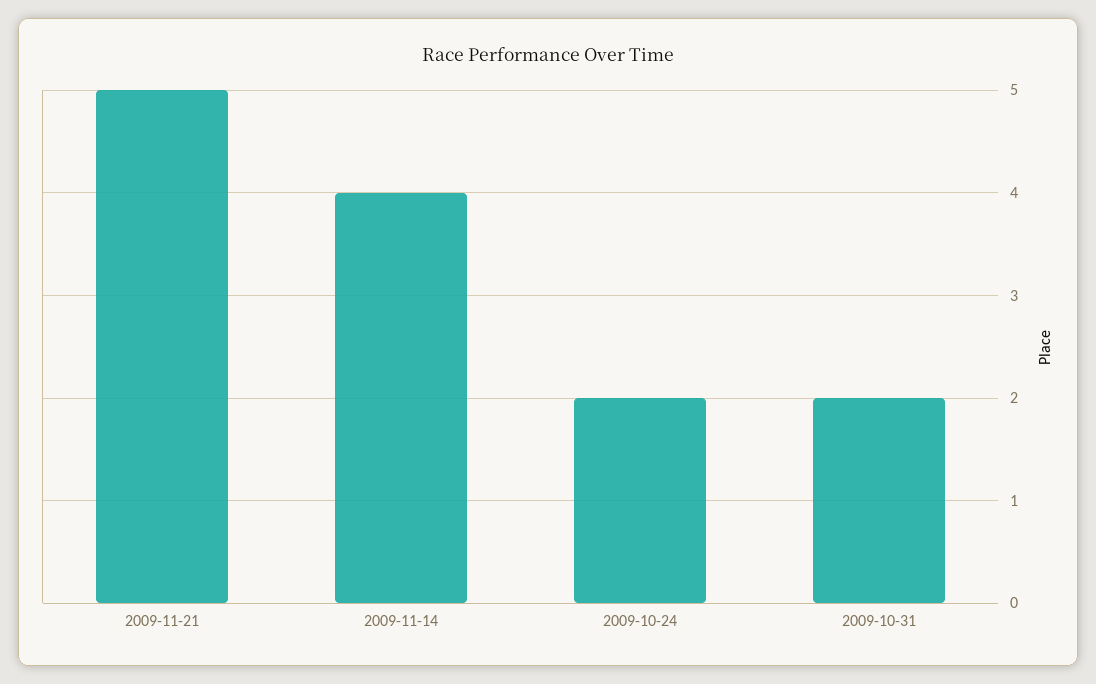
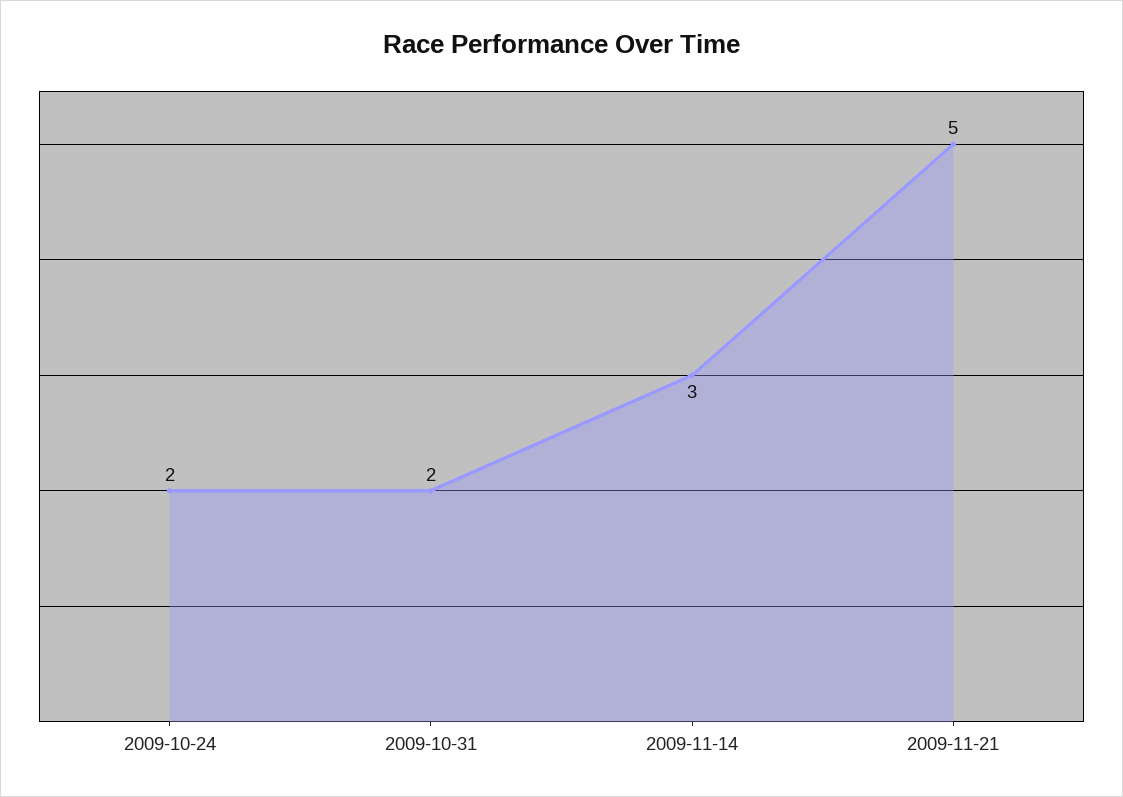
  {
    "2009-11-21": 5,
-   "2009-11-14": 4,
+   "2009-11-14": 3,
    "2009-10-24": 2,
    "2009-10-31": 2
  }

